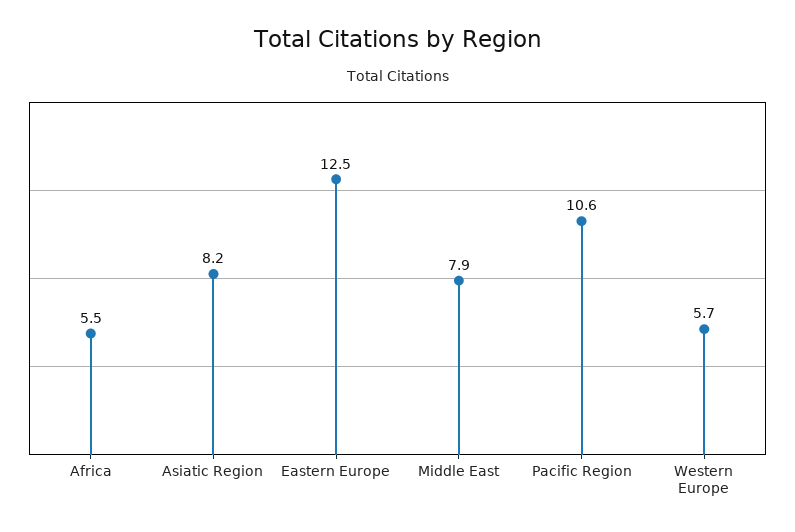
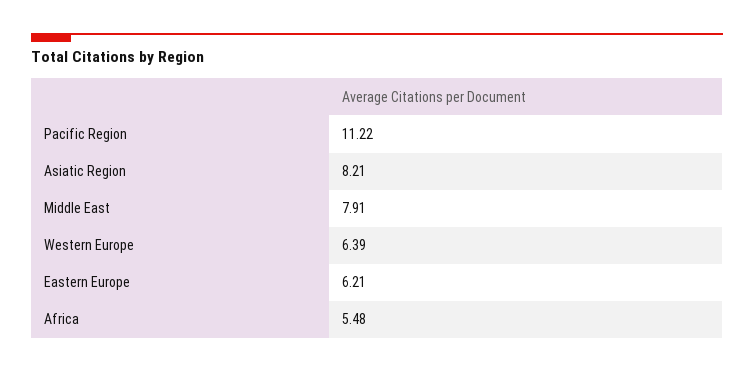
  {
    "Africa": 5.48,
    "Asiatic Region": 8.21,
-   "Eastern Europe": 12.5,
+   "Eastern Europe": 6.21,
    "Middle East": 7.91,
-   "Pacific Region": 10.6,
+   "Pacific Region": 11.22,
-   "Western Europe": 5.7
+   "Western Europe": 6.39
  }

